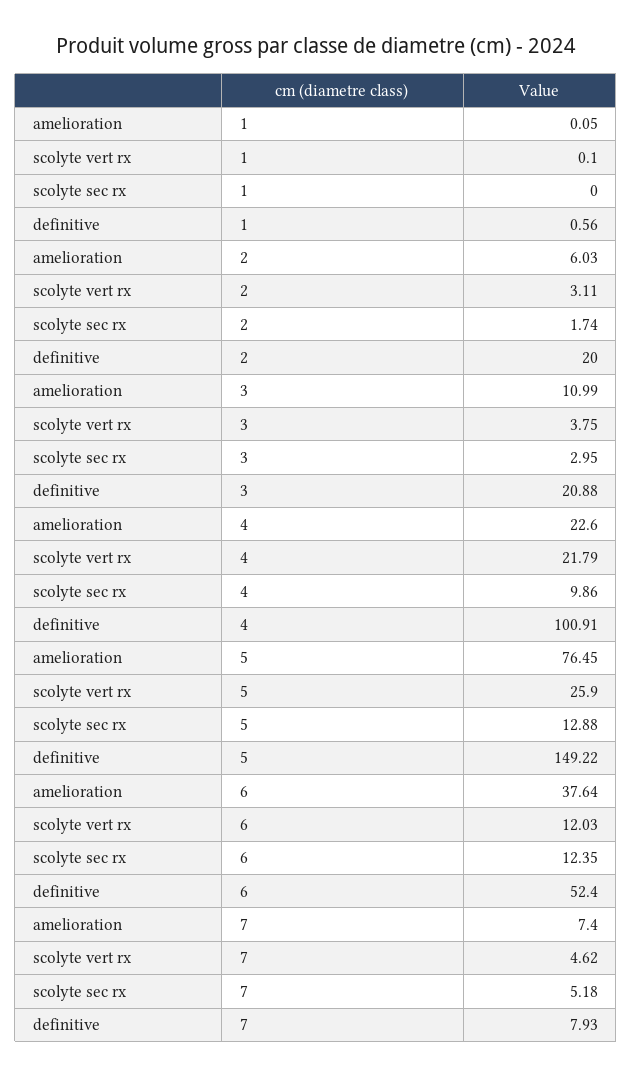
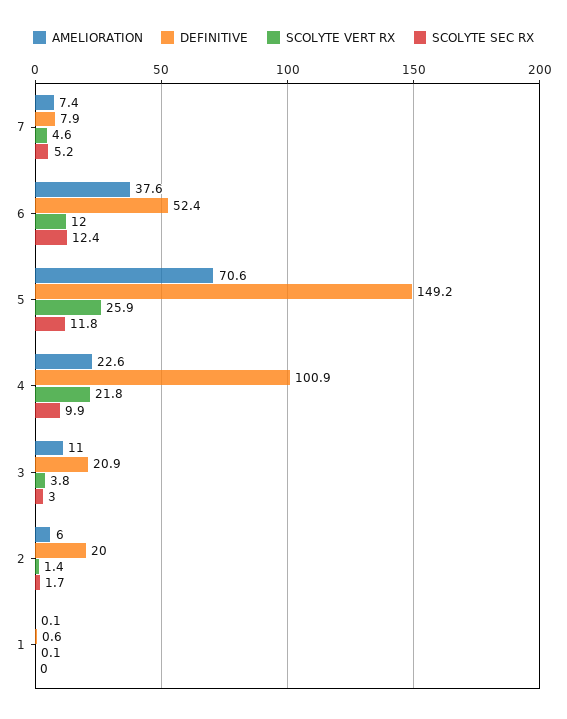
  {
    "amelioration": {
      "1": 0.05,
      "2": 6.03,
      "3": 10.99,
      "4": 22.6,
-     "5": 76.45,
+     "5": 70.6,
      "6": 37.64,
      "7": 7.4
    },
    "scolyte vert rx": {
      "1": 0.1,
-     "2": 3.11,
+     "2": 1.4,
      "3": 3.75,
      "4": 21.79,
      "5": 25.9,
      "6": 12.03,
      "7": 4.62
    },
    "scolyte sec rx": {
      "1": 0,
      "2": 1.74,
      "3": 2.95,
      "4": 9.86,
-     "5": 12.88,
+     "5": 11.8,
      "6": 12.35,
      "7": 5.18
    },
    "definitive": {
      "1": 0.56,
      "2": 20,
      "3": 20.88,
      "4": 100.91,
      "5": 149.22,
      "6": 52.4,
      "7": 7.93
    }
  }

